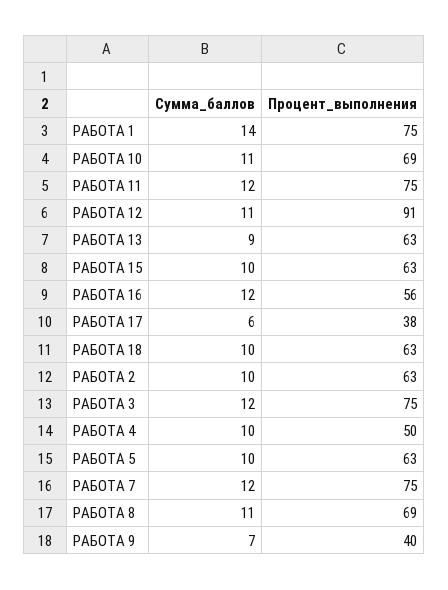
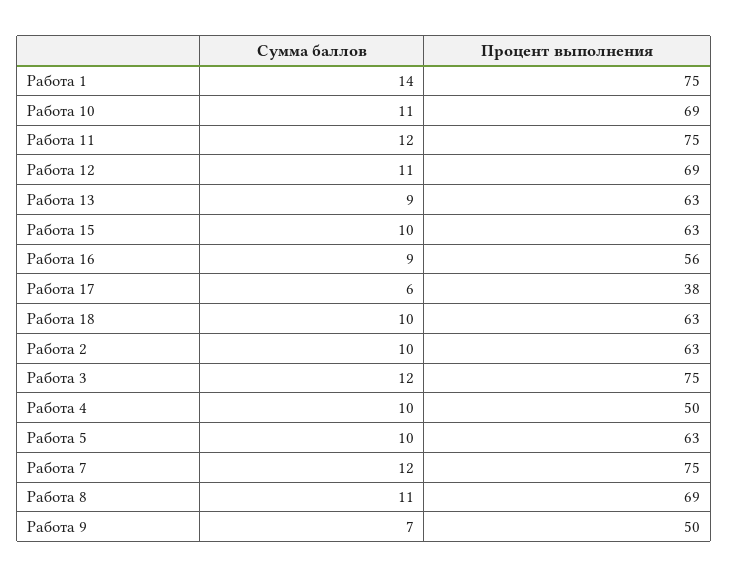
  {
    "Сумма_баллов": {
      "РАБОТА 1": 14,
      "РАБОТА 10": 11,
      "РАБОТА 11": 12,
      "РАБОТА 12": 11,
      "РАБОТА 13": 9,
      "РАБОТА 15": 10,
-     "РАБОТА 16": 12,
+     "РАБОТА 16": 9,
      "РАБОТА 17": 6,
      "РАБОТА 18": 10,
      "РАБОТА 2": 10,
      "РАБОТА 3": 12,
      "РАБОТА 4": 10,
      "РАБОТА 5": 10,
      "РАБОТА 7": 12,
      "РАБОТА 8": 11,
      "РАБОТА 9": 7
    },
    "Процент_выполнения": {
      "РАБОТА 1": 75,
      "РАБОТА 10": 69,
      "РАБОТА 11": 75,
-     "РАБОТА 12": 91,
+     "РАБОТА 12": 69,
      "РАБОТА 13": 63,
      "РАБОТА 15": 63,
      "РАБОТА 16": 56,
      "РАБОТА 17": 38,
      "РАБОТА 18": 63,
      "РАБОТА 2": 63,
      "РАБОТА 3": 75,
      "РАБОТА 4": 50,
      "РАБОТА 5": 63,
      "РАБОТА 7": 75,
      "РАБОТА 8": 69,
-     "РАБОТА 9": 40
+     "РАБОТА 9": 50
    }
  }

